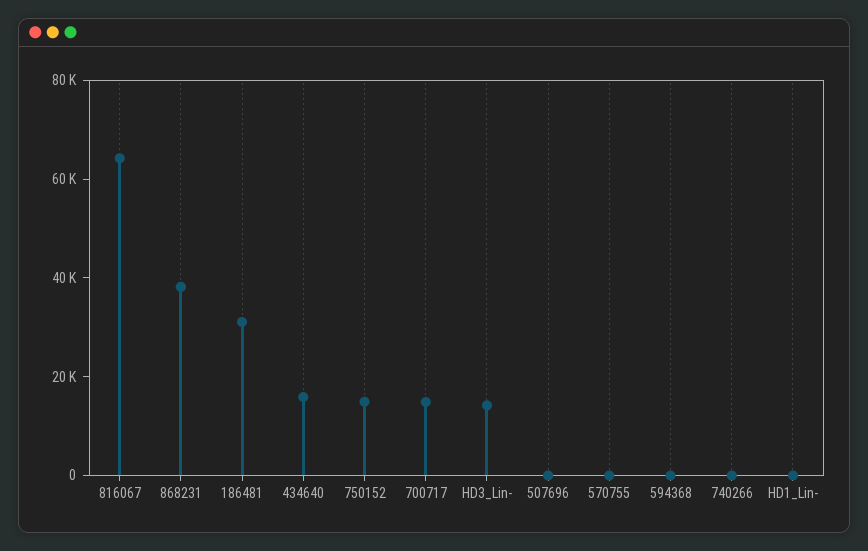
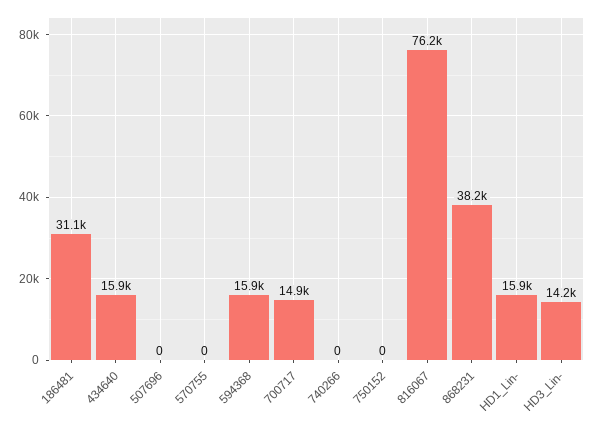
  {
-   "816067": 65000,
+   "816067": 76200,
    "868231": 38200,
    "186481": 31100,
    "434640": 15900,
-   "750152": 15000,
+   "750152": 0,
    "700717": 14900,
    "HD3_Lin-": 14200,
    "507696": 0,
    "570755": 0,
-   "594368": 0,
+   "594368": 15900,
    "740266": 0,
-   "HD1_Lin-": 0
+   "HD1_Lin-": 15900
  }

